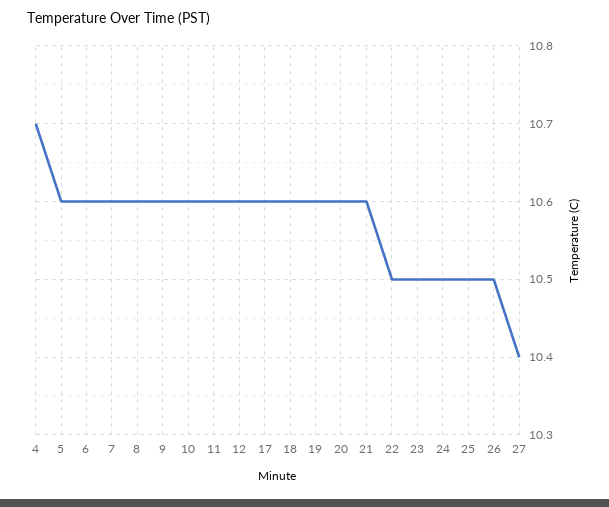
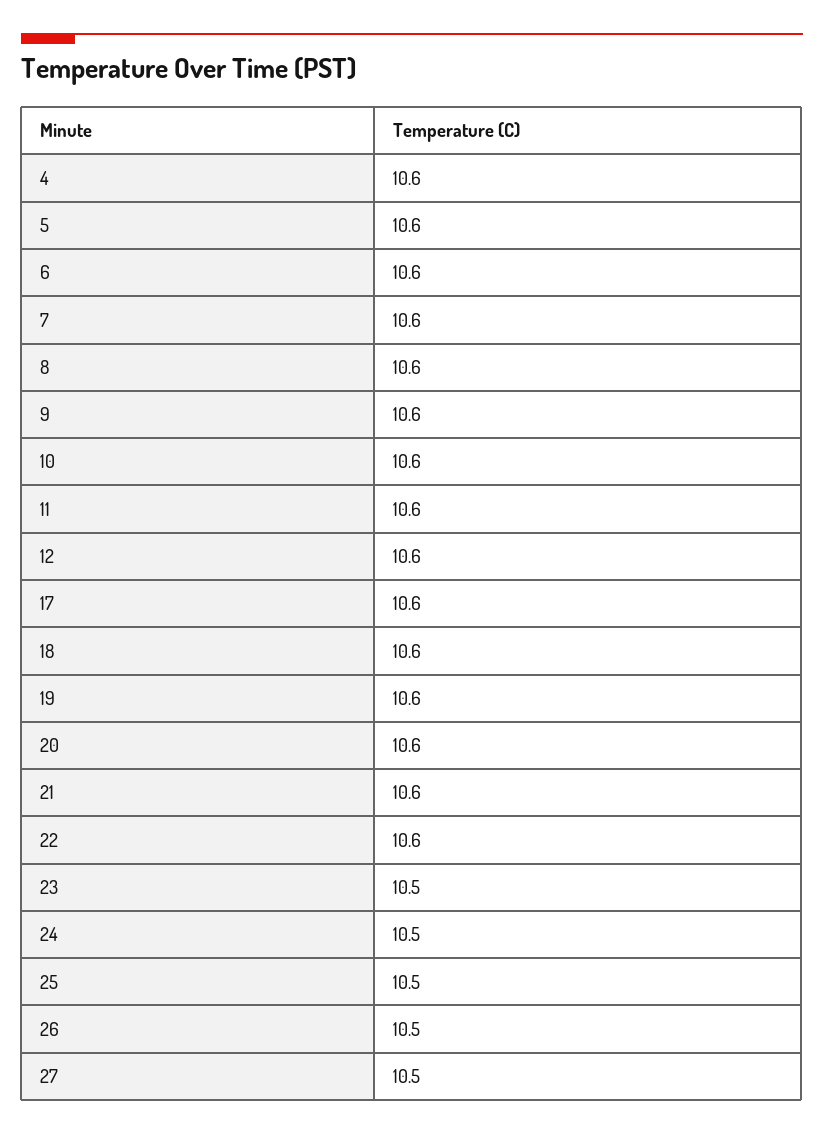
  {
-   "4": 10.7,
+   "4": 10.6,
    "5": 10.6,
    "6": 10.6,
    "7": 10.6,
    "8": 10.6,
    "9": 10.6,
    "10": 10.6,
    "11": 10.6,
    "12": 10.6,
    "17": 10.6,
    "18": 10.6,
    "19": 10.6,
    "20": 10.6,
    "21": 10.6,
-   "22": 10.5,
+   "22": 10.6,
    "23": 10.5,
    "24": 10.5,
    "25": 10.5,
    "26": 10.5,
-   "27": 10.4
+   "27": 10.5
  }

